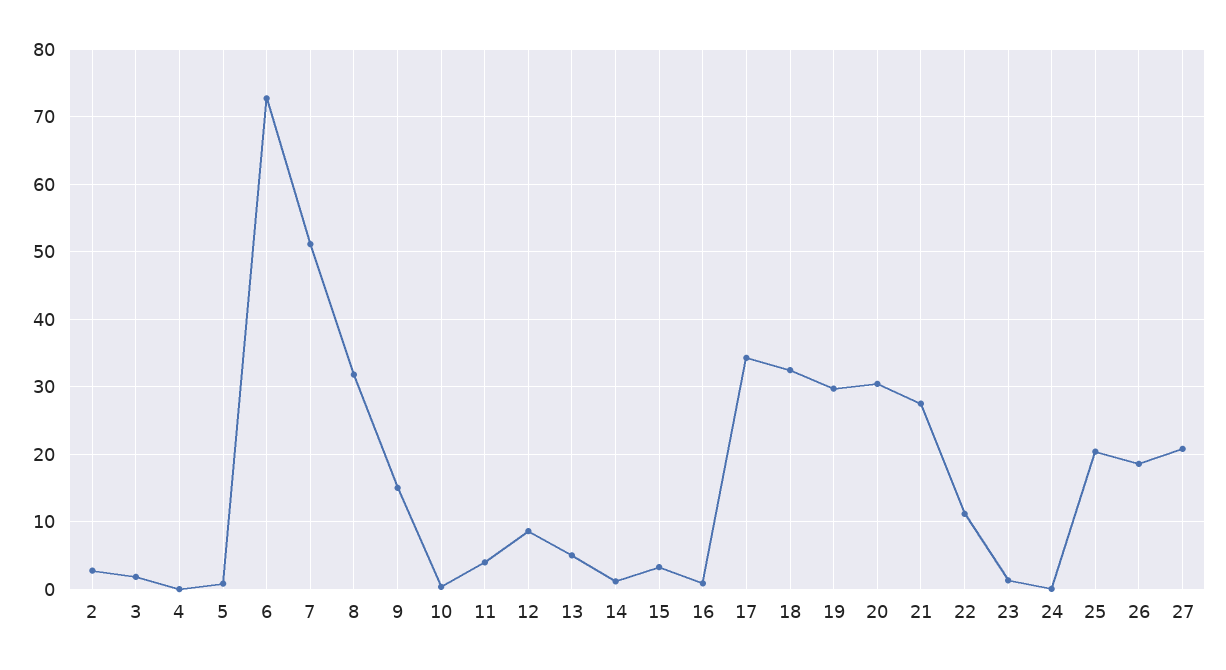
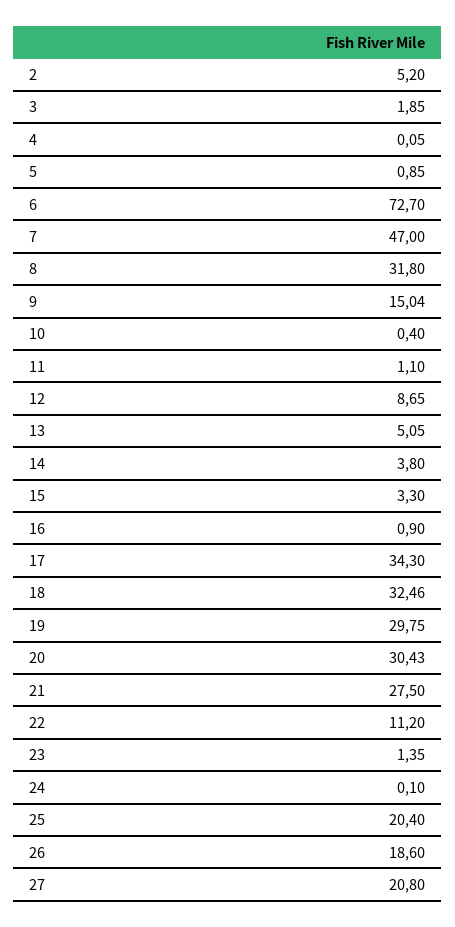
  {
-   "2": 3,
+   "2": 5.2,
    "3": 1.85,
    "4": 0.05,
    "5": 0.85,
    "6": 72.7,
-   "7": 51,
+   "7": 47,
    "8": 31.8,
    "9": 15.04,
    "10": 0.4,
-   "11": 4,
+   "11": 1.1,
    "12": 8.65,
    "13": 5.05,
-   "14": 1,
+   "14": 3.8,
    "15": 3.3,
    "16": 0.9,
    "17": 34.3,
    "18": 32.46,
    "19": 29.75,
    "20": 30.43,
    "21": 27.5,
    "22": 11.2,
    "23": 1.35,
    "24": 0.1,
    "25": 20.4,
    "26": 18.6,
    "27": 20.8
  }

